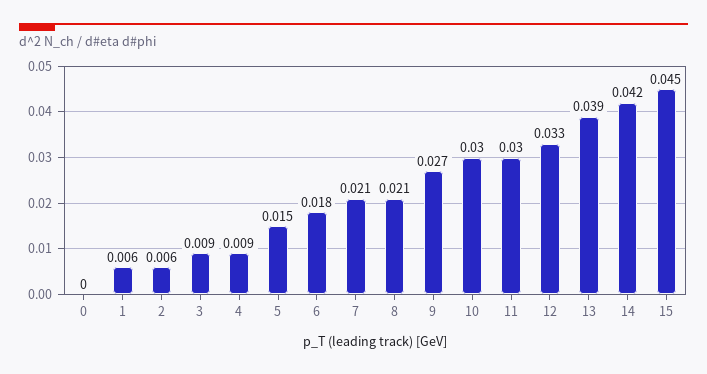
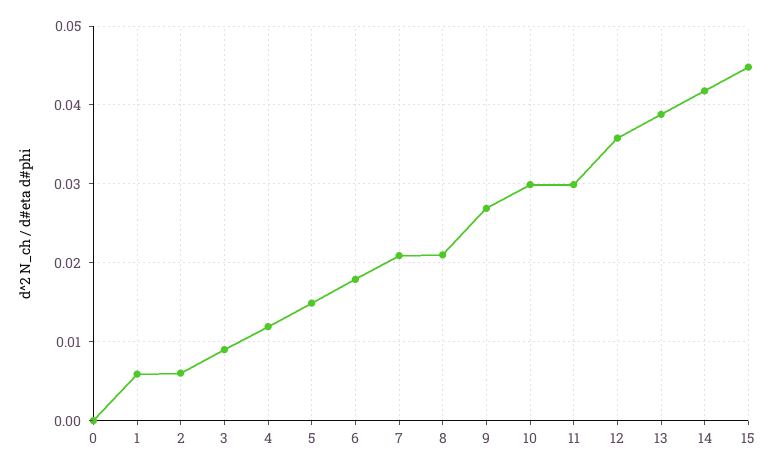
  {
    "0": 0,
    "1": 0.006,
    "2": 0.006,
    "3": 0.009,
-   "4": 0.009,
+   "4": 0.012,
    "5": 0.015,
    "6": 0.018,
    "7": 0.021,
    "8": 0.021,
    "9": 0.027,
    "10": 0.03,
    "11": 0.03,
-   "12": 0.033,
+   "12": 0.036,
    "13": 0.039,
    "14": 0.042,
    "15": 0.045
  }

